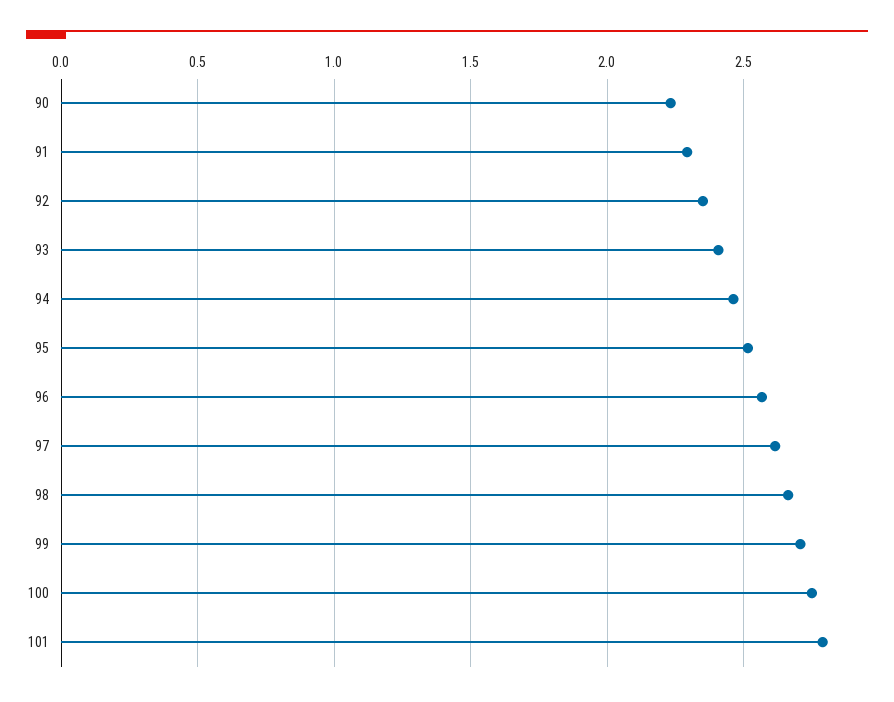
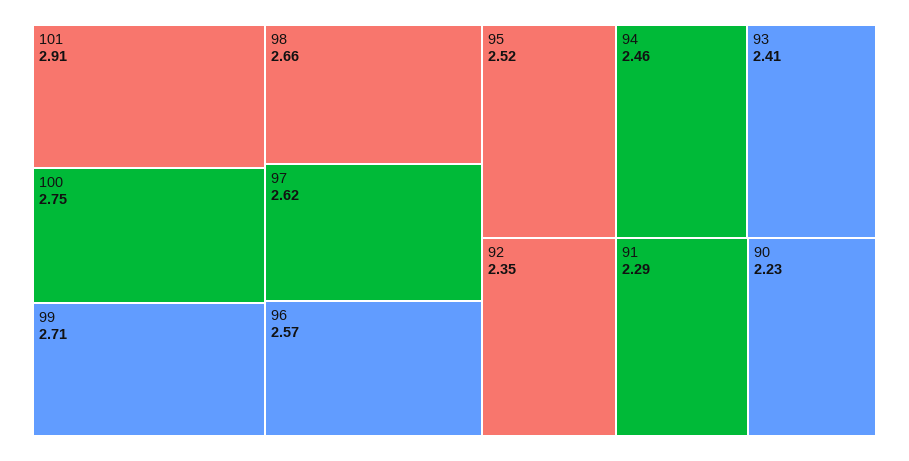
  {
    "90": 2.23,
    "91": 2.29,
    "92": 2.35,
    "93": 2.41,
    "94": 2.46,
    "95": 2.52,
    "96": 2.57,
    "97": 2.62,
    "98": 2.66,
    "99": 2.71,
    "100": 2.75,
-   "101": 2.8
+   "101": 2.91
  }

